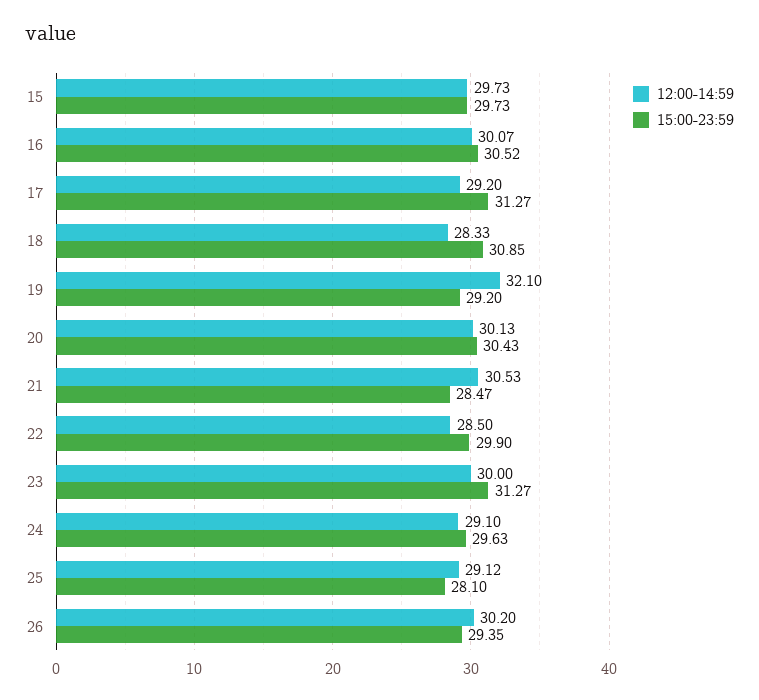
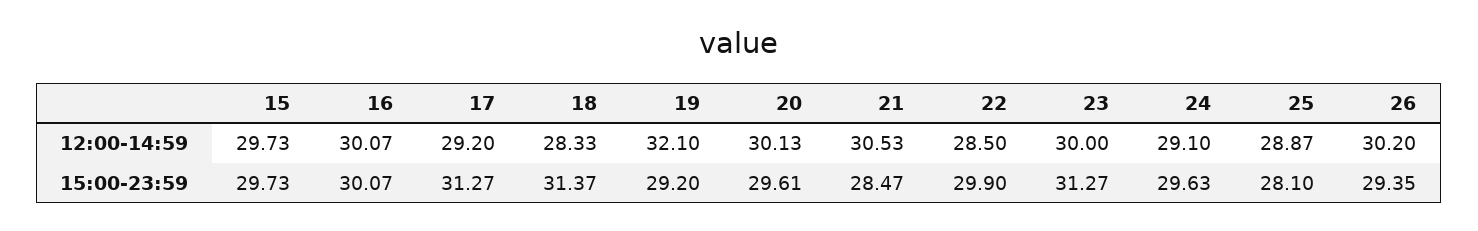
  {
    "12:00-14:59": {
      "15": 29.73,
      "16": 30.07,
      "17": 29.2,
      "18": 28.33,
      "19": 32.1,
      "20": 30.13,
      "21": 30.53,
      "22": 28.5,
      "23": 30,
      "24": 29.1,
-     "25": 29.12,
+     "25": 28.87,
      "26": 30.2
    },
    "15:00-23:59": {
      "15": 29.73,
-     "16": 30.52,
+     "16": 30.07,
      "17": 31.27,
-     "18": 30.85,
+     "18": 31.37,
      "19": 29.2,
-     "20": 30.43,
+     "20": 29.61,
      "21": 28.47,
      "22": 29.9,
      "23": 31.27,
      "24": 29.63,
      "25": 28.1,
      "26": 29.35
    }
  }

